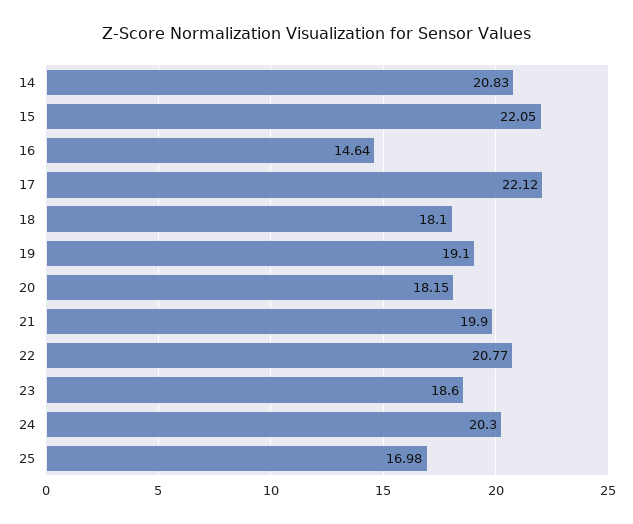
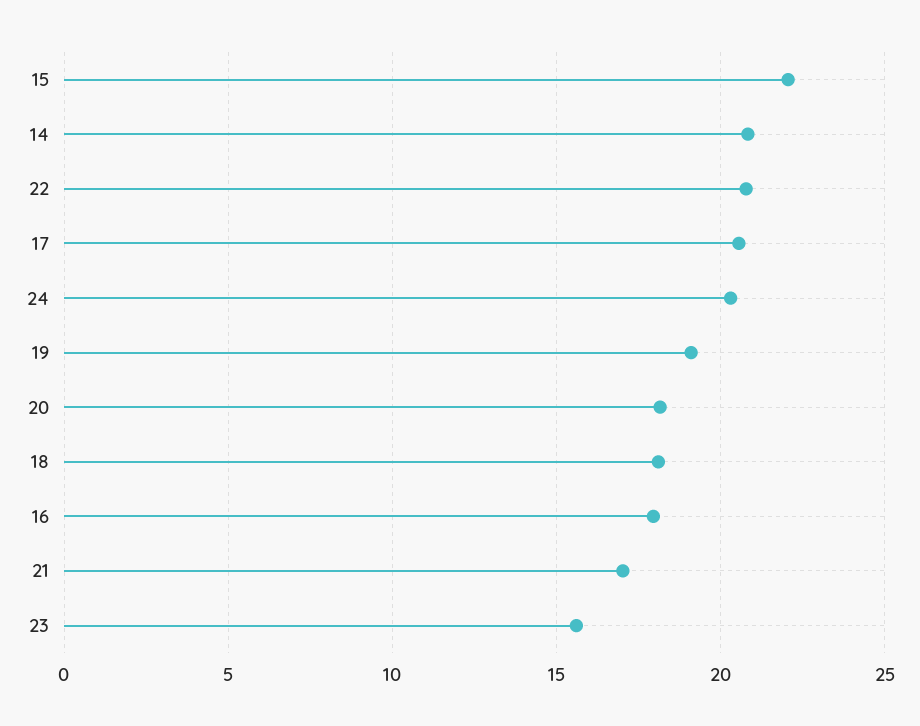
  {
    "14": 20.83,
    "15": 22.05,
-   "16": 14.64,
+   "16": 18,
-   "17": 22.12,
+   "17": 20.5,
    "18": 18.1,
    "19": 19.1,
    "20": 18.15,
-   "21": 19.9,
+   "21": 17,
    "22": 20.77,
-   "23": 18.6,
+   "23": 15.5,
-   "24": 20.3,
+   "24": 20.3
-   "25": 16.98
  }

